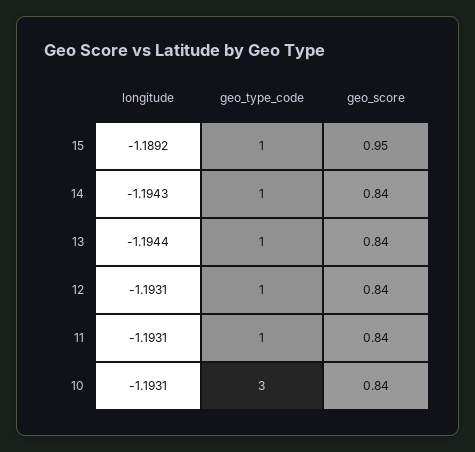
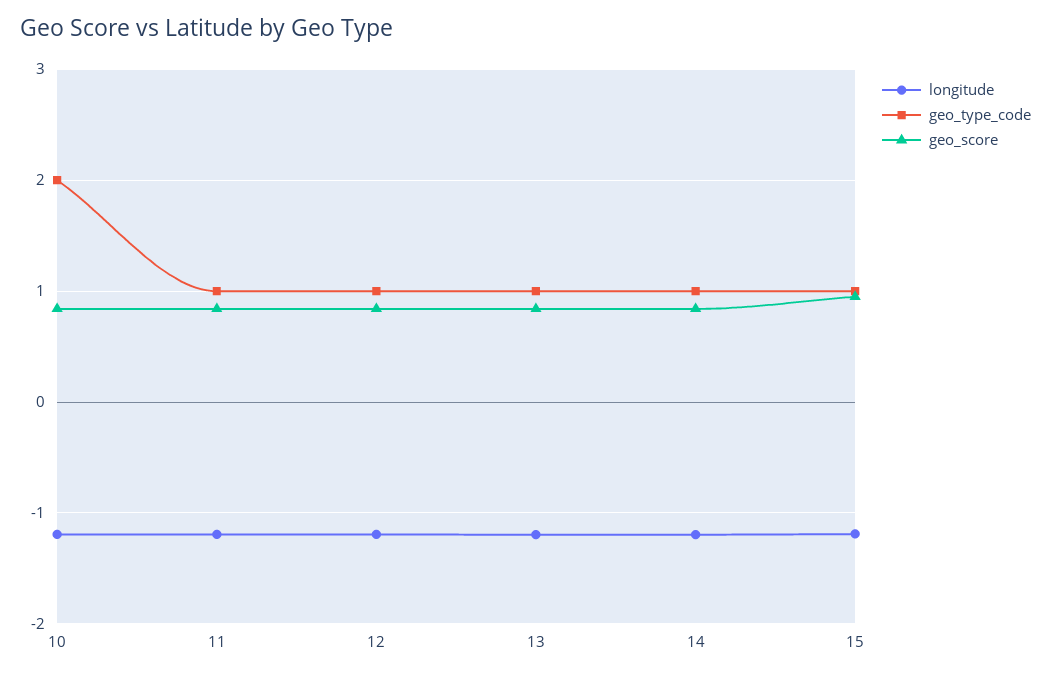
  {
    "longitude": {
      "15": -1.1892,
      "14": -1.1943,
      "13": -1.1944,
      "12": -1.1931,
      "11": -1.1931,
      "10": -1.1931
    },
    "geo_type_code": {
      "15": 1,
      "14": 1,
      "13": 1,
      "12": 1,
      "11": 1,
-     "10": 3
+     "10": 2
    },
    "geo_score": {
      "15": 0.95,
      "14": 0.84,
      "13": 0.84,
      "12": 0.84,
      "11": 0.84,
      "10": 0.84
    }
  }

